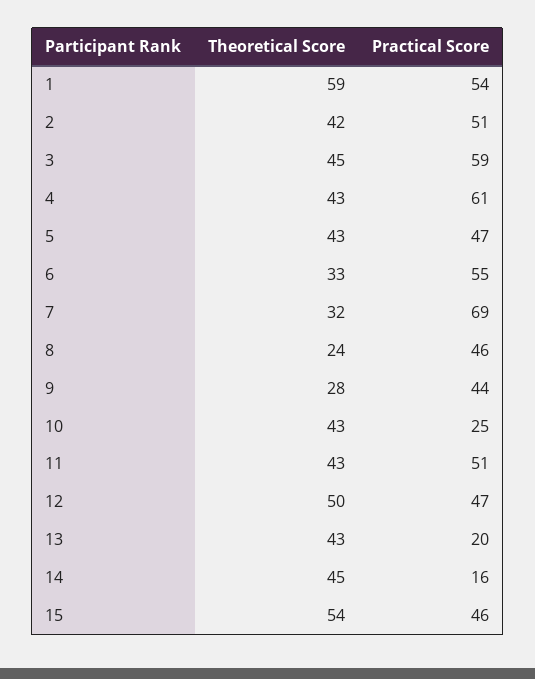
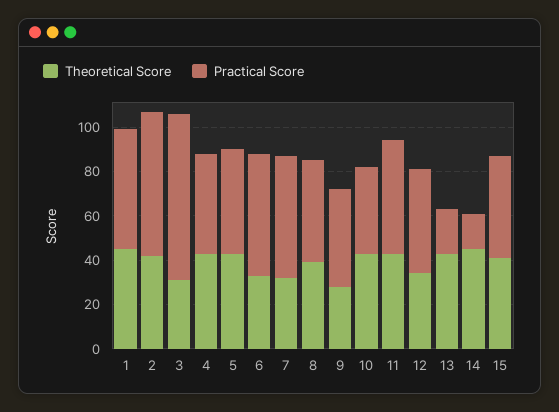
  {
    "Theoretical Score": {
-     "1": 59,
+     "1": 45,
      "2": 42,
-     "3": 45,
+     "3": 30,
      "4": 43,
      "5": 43,
      "6": 33,
      "7": 32,
-     "8": 24,
+     "8": 40,
      "9": 28,
      "10": 43,
      "11": 43,
-     "12": 50,
+     "12": 35,
      "13": 43,
      "14": 45,
-     "15": 54
+     "15": 40
    },
    "Practical Score": {
      "1": 54,
-     "2": 51,
+     "2": 65,
-     "3": 59,
+     "3": 75,
-     "4": 61,
+     "4": 45,
      "5": 47,
      "6": 55,
-     "7": 69,
+     "7": 55,
      "8": 46,
      "9": 44,
-     "10": 25,
+     "10": 40,
      "11": 51,
      "12": 47,
      "13": 20,
      "14": 16,
      "15": 46
    }
  }

